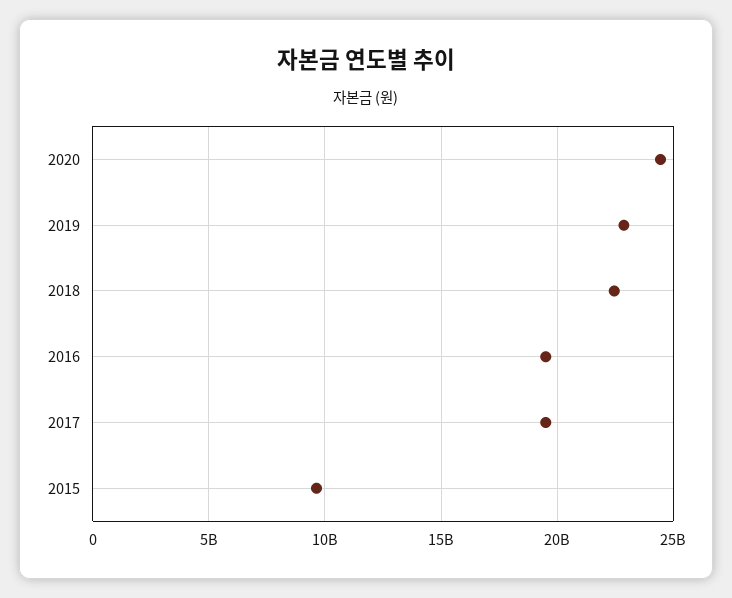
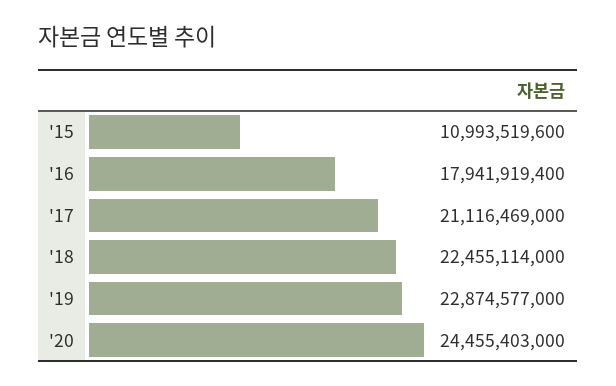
  {
    "2020": 24455403000,
    "2019": 22874577000,
    "2018": 22455114000,
-   "2016": 19500000000,
+   "2016": 17941919400,
-   "2017": 19500000000,
+   "2017": 21116469000,
-   "2015": 9500000000
+   "2015": 10993519600
  }

